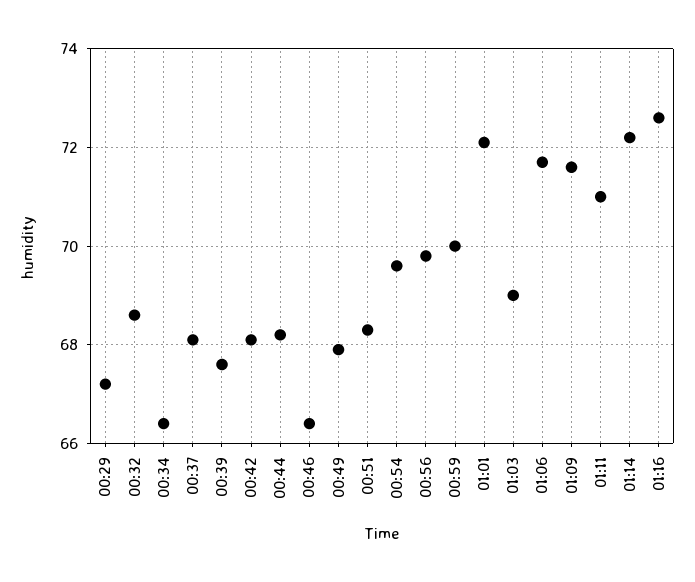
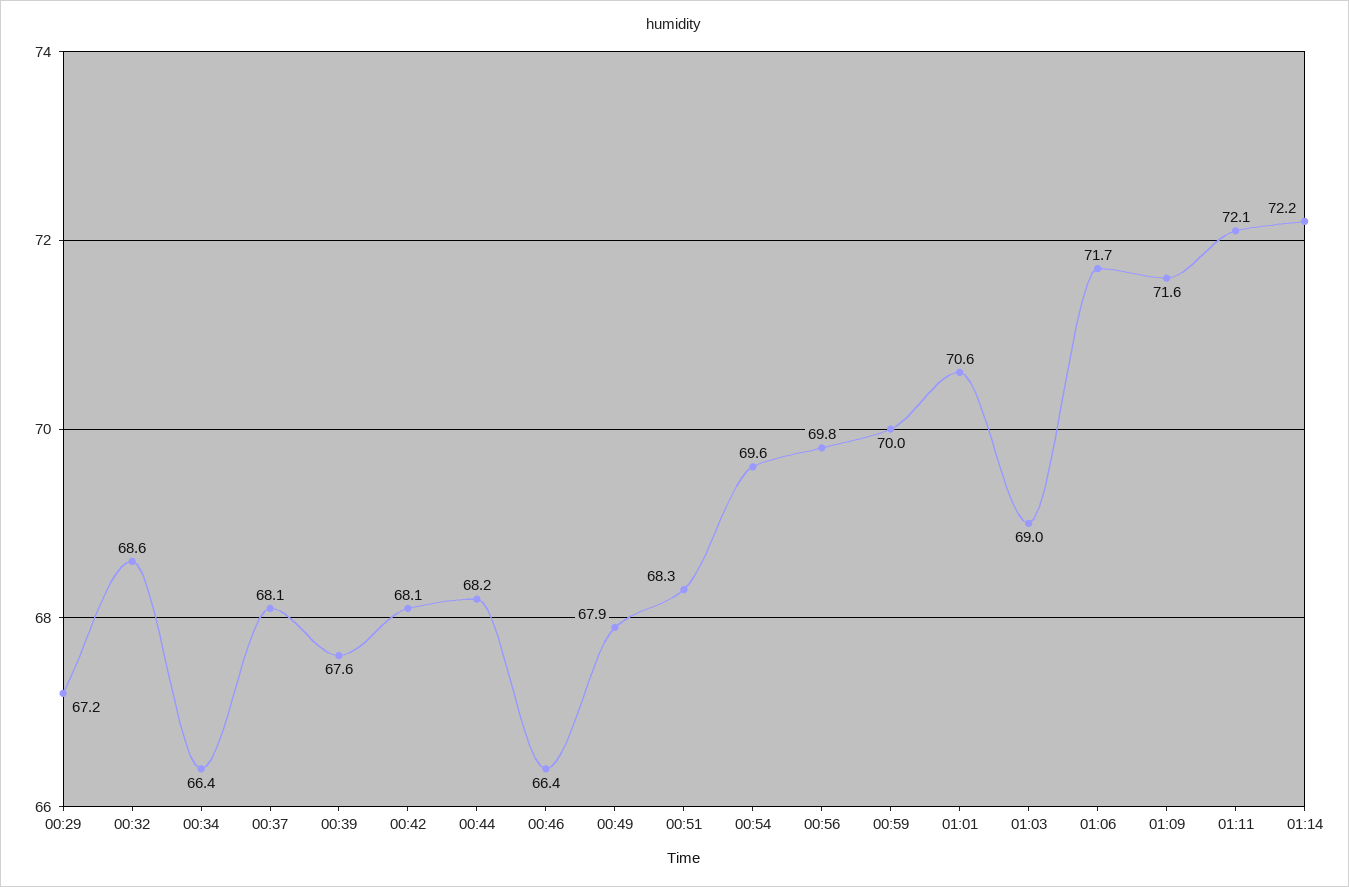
  {
    "00:29": 67.2,
    "00:32": 68.6,
    "00:34": 66.4,
    "00:37": 68.1,
    "00:39": 67.6,
    "00:42": 68.1,
    "00:44": 68.2,
    "00:46": 66.4,
    "00:49": 67.9,
    "00:51": 68.3,
    "00:54": 69.6,
    "00:56": 69.8,
    "00:59": 70,
-   "01:01": 72,
+   "01:01": 70.6,
    "01:03": 69,
    "01:06": 71.7,
    "01:09": 71.6,
-   "01:11": 71,
+   "01:11": 72.1,
-   "01:14": 72.2,
+   "01:14": 72.2
-   "01:16": 72.5
  }

